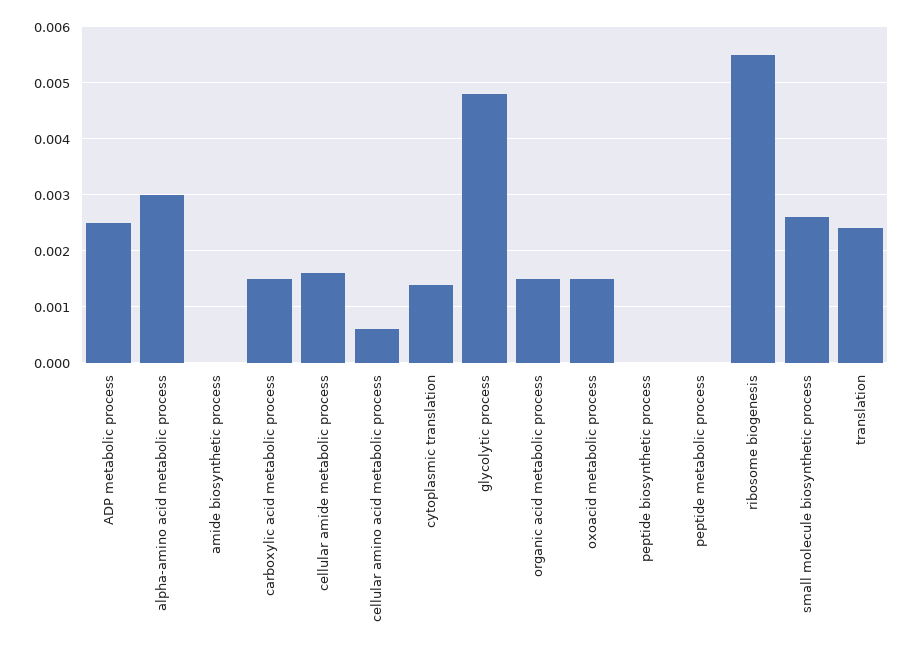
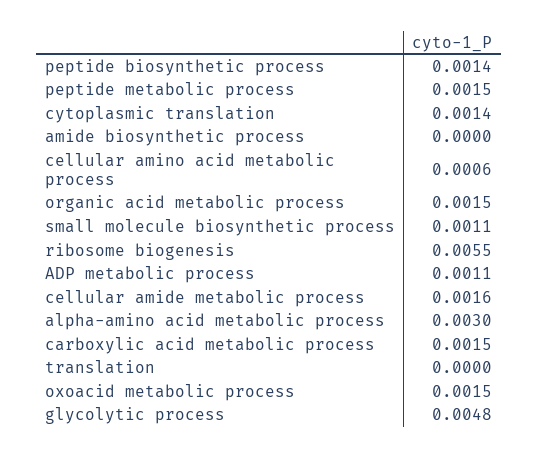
  {
-   "ADP metabolic process": 0.0025,
+   "ADP metabolic process": 0.0011,
    "alpha-amino acid metabolic process": 0.003,
    "amide biosynthetic process": 0,
    "carboxylic acid metabolic process": 0.0015,
    "cellular amide metabolic process": 0.0016,
    "cellular amino acid metabolic process": 0.0006,
    "cytoplasmic translation": 0.0014,
    "glycolytic process": 0.0048,
    "organic acid metabolic process": 0.0015,
    "oxoacid metabolic process": 0.0015,
-   "peptide biosynthetic process": 0,
+   "peptide biosynthetic process": 0.0014,
-   "peptide metabolic process": 0,
+   "peptide metabolic process": 0.0015,
    "ribosome biogenesis": 0.0055,
-   "small molecule biosynthetic process": 0.0025,
+   "small molecule biosynthetic process": 0.0011,
-   "translation": 0.0025
+   "translation": 0
  }

